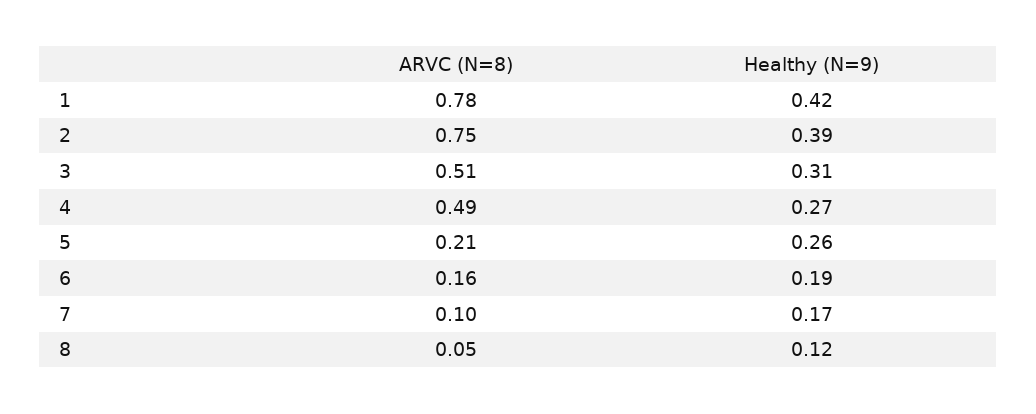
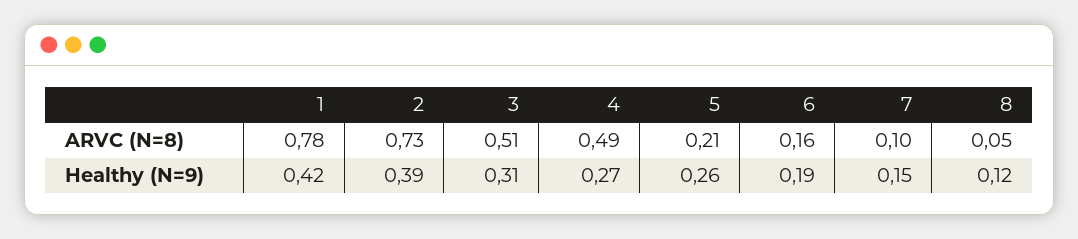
  {
    "ARVC (N=8)": {
      "1": 0.78,
-     "2": 0.75,
+     "2": 0.73,
      "3": 0.51,
      "4": 0.49,
      "5": 0.21,
      "6": 0.16,
      "7": 0.1,
      "8": 0.05
    },
    "Healthy (N=9)": {
      "1": 0.42,
      "2": 0.39,
      "3": 0.31,
      "4": 0.27,
      "5": 0.26,
      "6": 0.19,
-     "7": 0.17,
+     "7": 0.15,
      "8": 0.12
    }
  }

